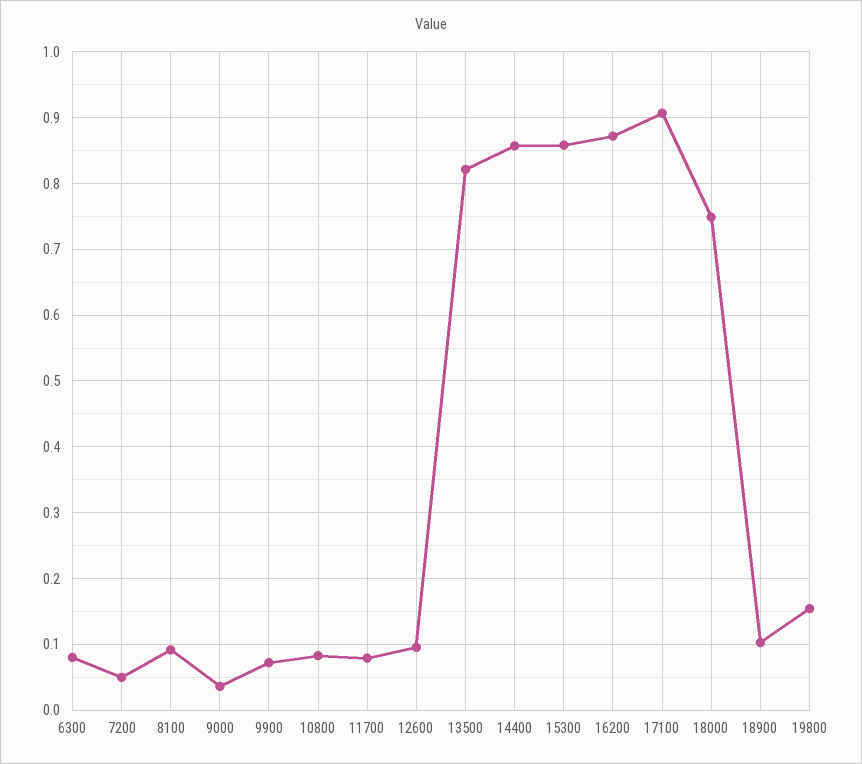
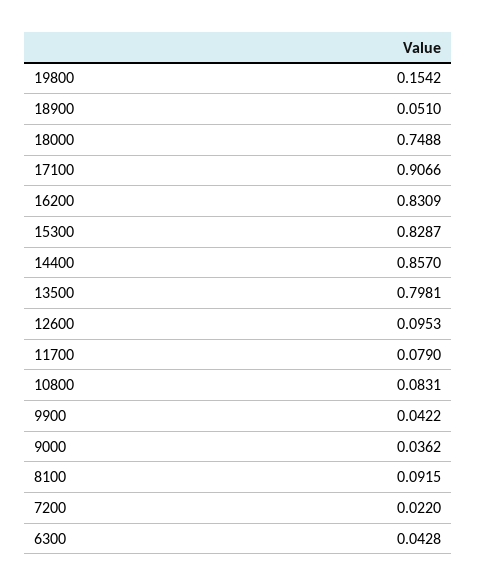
  {
-   "6300": 0.08,
+   "6300": 0.0428,
-   "7200": 0.05,
+   "7200": 0.022,
    "8100": 0.0915,
    "9000": 0.0362,
-   "9900": 0.07,
+   "9900": 0.0422,
    "10800": 0.0831,
    "11700": 0.079,
    "12600": 0.0953,
-   "13500": 0.82,
+   "13500": 0.7981,
    "14400": 0.857,
-   "15300": 0.86,
+   "15300": 0.8287,
-   "16200": 0.87,
+   "16200": 0.8309,
    "17100": 0.9066,
    "18000": 0.7488,
-   "18900": 0.1,
+   "18900": 0.051,
    "19800": 0.1542
  }

